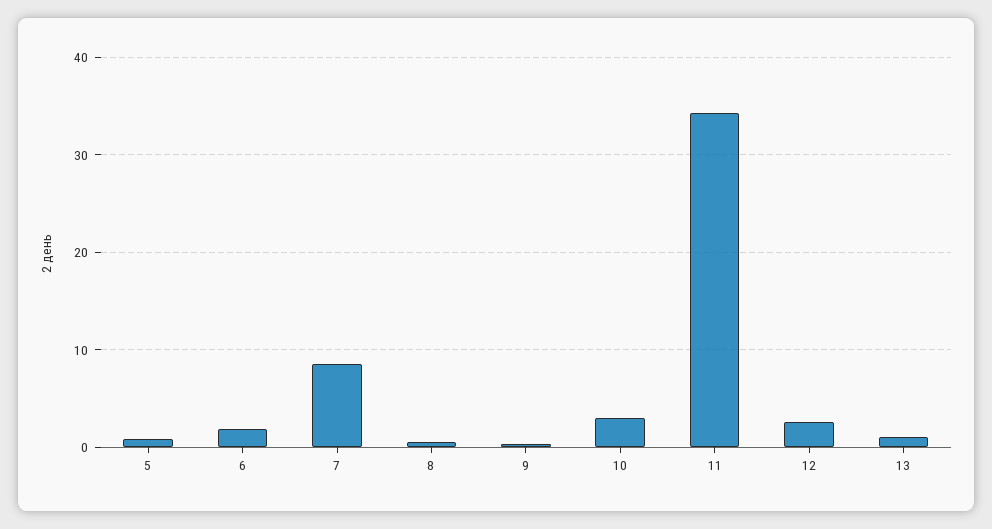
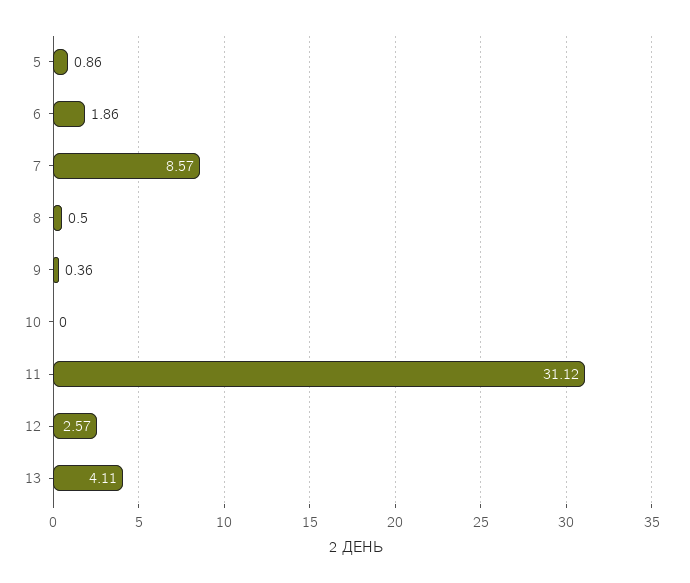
  {
    "5": 0.86,
    "6": 1.86,
    "7": 8.57,
    "8": 0.5,
    "9": 0.36,
-   "10": 3,
+   "10": 0,
-   "11": 34,
+   "11": 31.12,
    "12": 2.57,
-   "13": 1
+   "13": 4.11
  }

